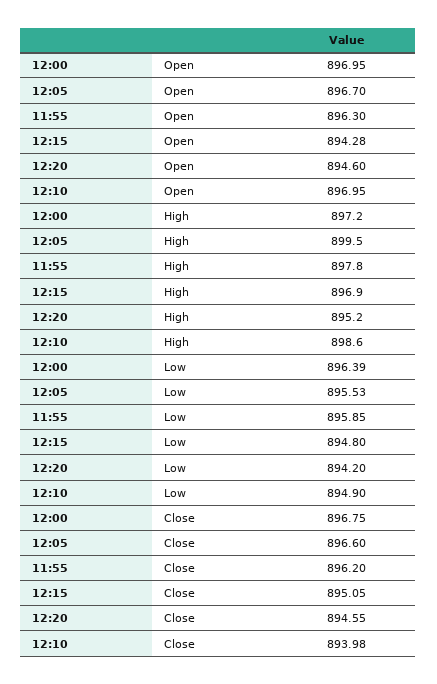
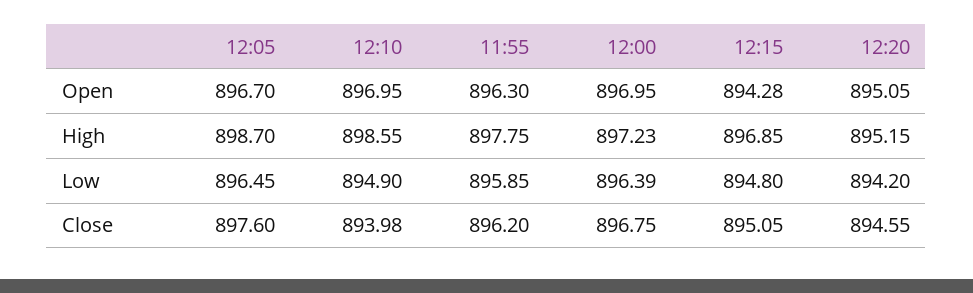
  {
    "12:00": {
      "Open": 896.95,
      "High": 897.23,
      "Low": 896.39,
      "Close": 896.75
    },
    "12:05": {
      "Open": 896.7,
-     "High": 899.5,
+     "High": 898.7,
-     "Low": 895.53,
+     "Low": 896.45,
-     "Close": 896.6
+     "Close": 897.6
    },
    "11:55": {
      "Open": 896.3,
      "High": 897.75,
      "Low": 895.85,
      "Close": 896.2
    },
    "12:15": {
      "Open": 894.28,
      "High": 896.85,
      "Low": 894.8,
      "Close": 895.05
    },
    "12:20": {
-     "Open": 894.6,
+     "Open": 895.05,
      "High": 895.15,
      "Low": 894.2,
      "Close": 894.55
    },
    "12:10": {
      "Open": 896.95,
      "High": 898.55,
      "Low": 894.9,
      "Close": 893.98
    }
  }

